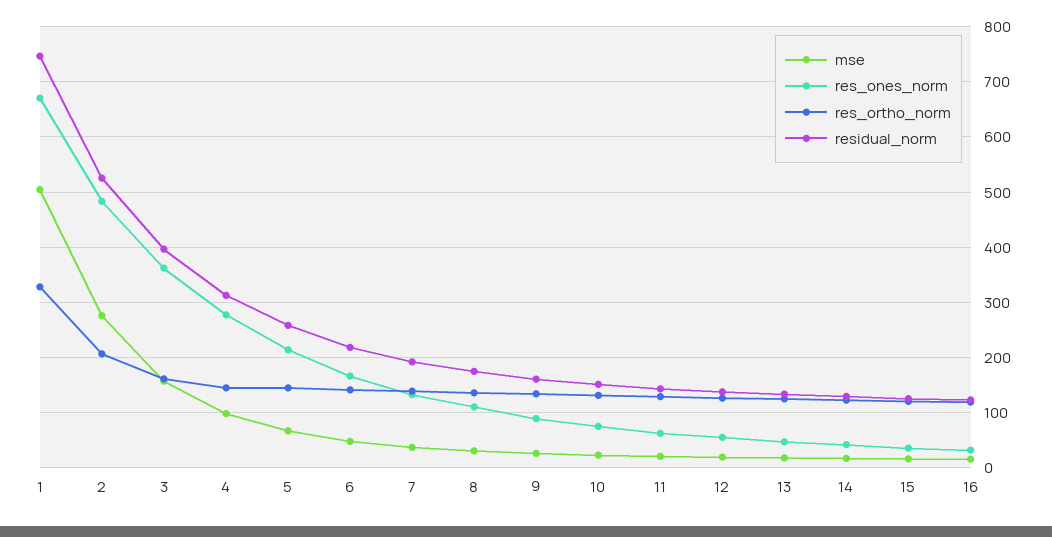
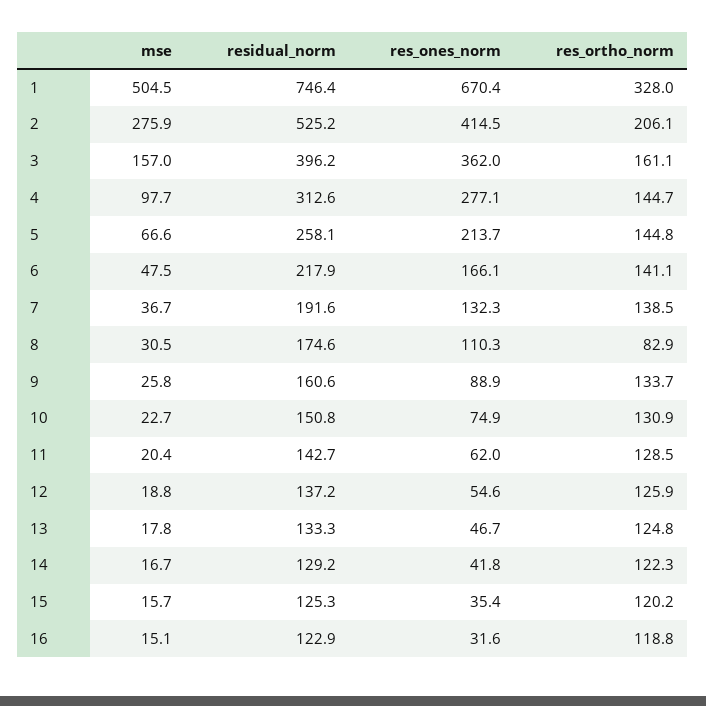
  {
    "mse": {
      "1": 504.5,
      "2": 275.9,
      "3": 157,
      "4": 97.7,
      "5": 66.6,
      "6": 47.5,
      "7": 36.7,
      "8": 30.5,
      "9": 25.8,
      "10": 22.7,
      "11": 20.4,
      "12": 18.8,
      "13": 17.8,
      "14": 16.7,
      "15": 15.7,
      "16": 15.1
    },
    "res_ones_norm": {
      "1": 670.4,
-     "2": 480,
+     "2": 414.5,
      "3": 362,
      "4": 277.1,
      "5": 213.7,
      "6": 166.1,
      "7": 132.3,
      "8": 110.3,
      "9": 88.9,
      "10": 74.9,
      "11": 62,
      "12": 54.6,
      "13": 46.7,
      "14": 41.8,
      "15": 35.4,
      "16": 31.6
    },
    "res_ortho_norm": {
      "1": 328,
      "2": 206.1,
      "3": 161.1,
      "4": 144.7,
      "5": 144.8,
      "6": 141.1,
      "7": 138.5,
-     "8": 140,
+     "8": 82.9,
      "9": 133.7,
      "10": 130.9,
      "11": 128.5,
      "12": 125.9,
      "13": 124.8,
      "14": 122.3,
      "15": 120.2,
      "16": 118.8
    },
    "residual_norm": {
      "1": 746.4,
      "2": 525.2,
      "3": 396.2,
      "4": 312.6,
      "5": 258.1,
      "6": 217.9,
      "7": 191.6,
      "8": 174.6,
      "9": 160.6,
      "10": 150.8,
      "11": 142.7,
      "12": 137.2,
      "13": 133.3,
      "14": 129.2,
      "15": 125.3,
      "16": 122.9
    }
  }

